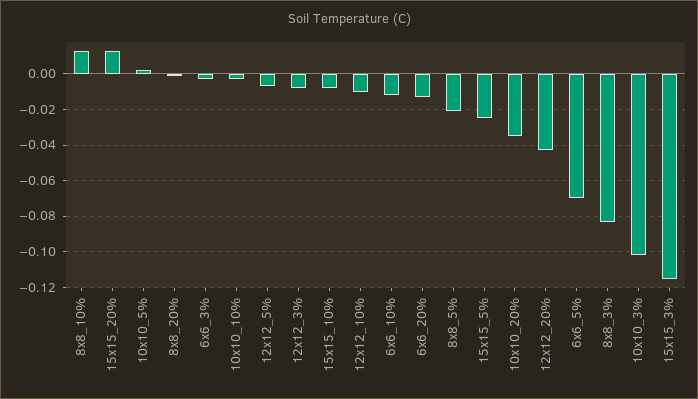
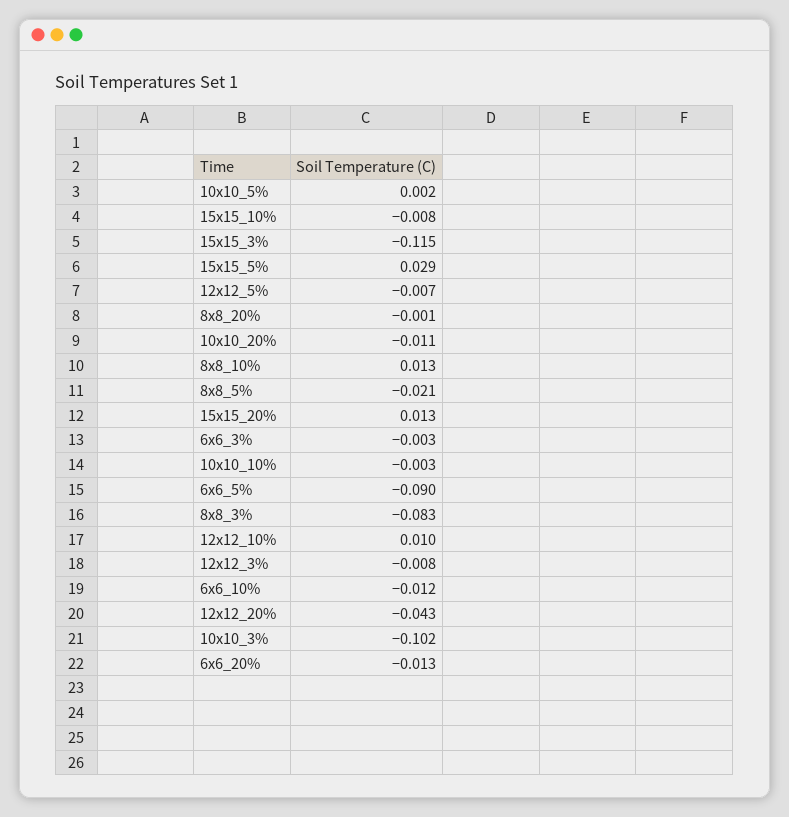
  {
    "8x8_10%": 0.013,
    "15x15_20%": 0.013,
    "10x10_5%": 0.002,
    "8x8_20%": -0.001,
    "6x6_3%": -0.003,
    "10x10_10%": -0.003,
    "12x12_5%": -0.007,
    "12x12_3%": -0.008,
    "15x15_10%": -0.008,
-   "12x12_10%": -0.01,
+   "12x12_10%": 0.01,
    "6x6_10%": -0.012,
    "6x6_20%": -0.013,
    "8x8_5%": -0.021,
-   "15x15_5%": -0.025,
+   "15x15_5%": 0.029,
-   "10x10_20%": -0.035,
+   "10x10_20%": -0.011,
    "12x12_20%": -0.043,
-   "6x6_5%": -0.07,
+   "6x6_5%": -0.09,
    "8x8_3%": -0.083,
    "10x10_3%": -0.102,
    "15x15_3%": -0.115
  }

